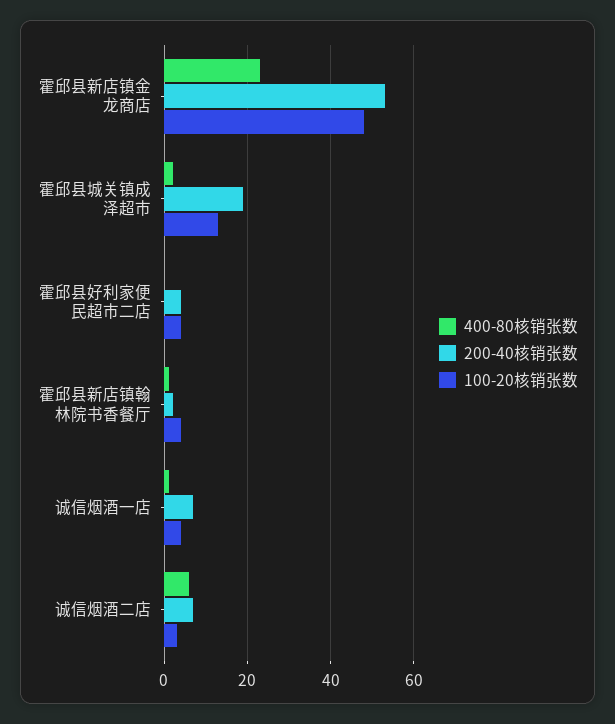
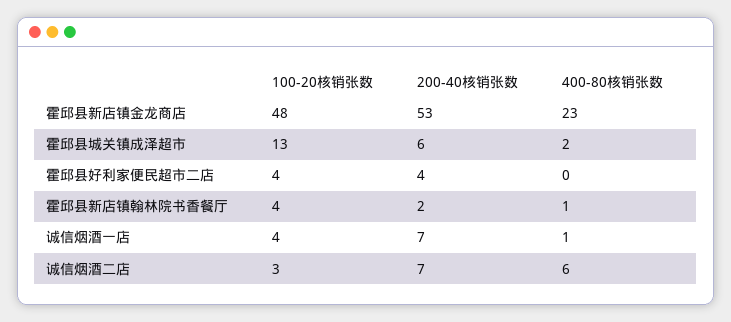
  {
    "400-80核销张数": {
      "霍邱县新店镇金龙商店": 23,
      "霍邱县城关镇成泽超市": 2,
      "霍邱县好利家便民超市二店": 0,
      "霍邱县新店镇翰林院书香餐厅": 1,
      "诚信烟酒一店": 1,
      "诚信烟酒二店": 6
    },
    "200-40核销张数": {
      "霍邱县新店镇金龙商店": 53,
-     "霍邱县城关镇成泽超市": 20,
+     "霍邱县城关镇成泽超市": 6,
      "霍邱县好利家便民超市二店": 4,
      "霍邱县新店镇翰林院书香餐厅": 2,
      "诚信烟酒一店": 7,
      "诚信烟酒二店": 7
    },
    "100-20核销张数": {
      "霍邱县新店镇金龙商店": 48,
      "霍邱县城关镇成泽超市": 13,
      "霍邱县好利家便民超市二店": 4,
      "霍邱县新店镇翰林院书香餐厅": 4,
      "诚信烟酒一店": 4,
      "诚信烟酒二店": 3
    }
  }

